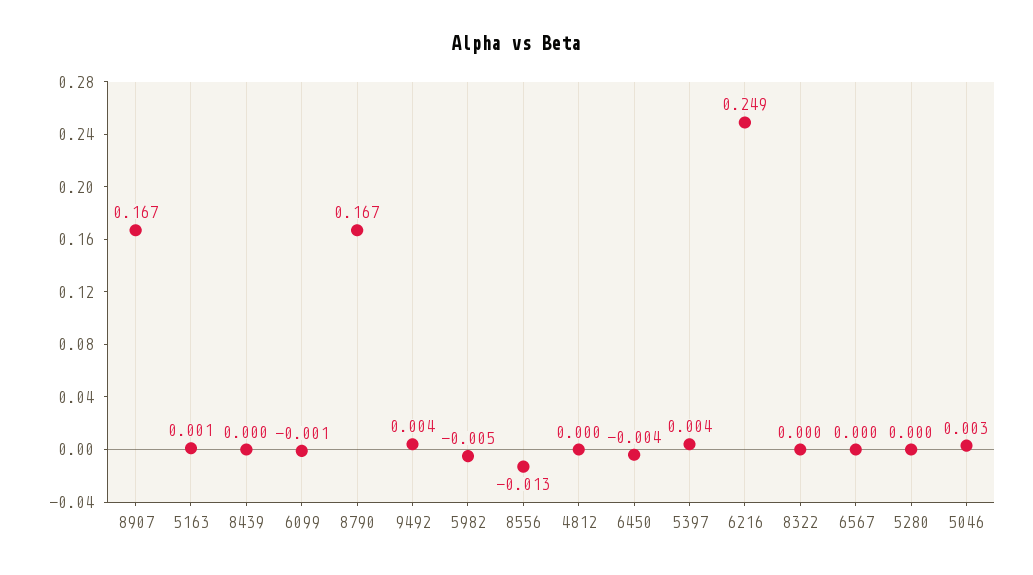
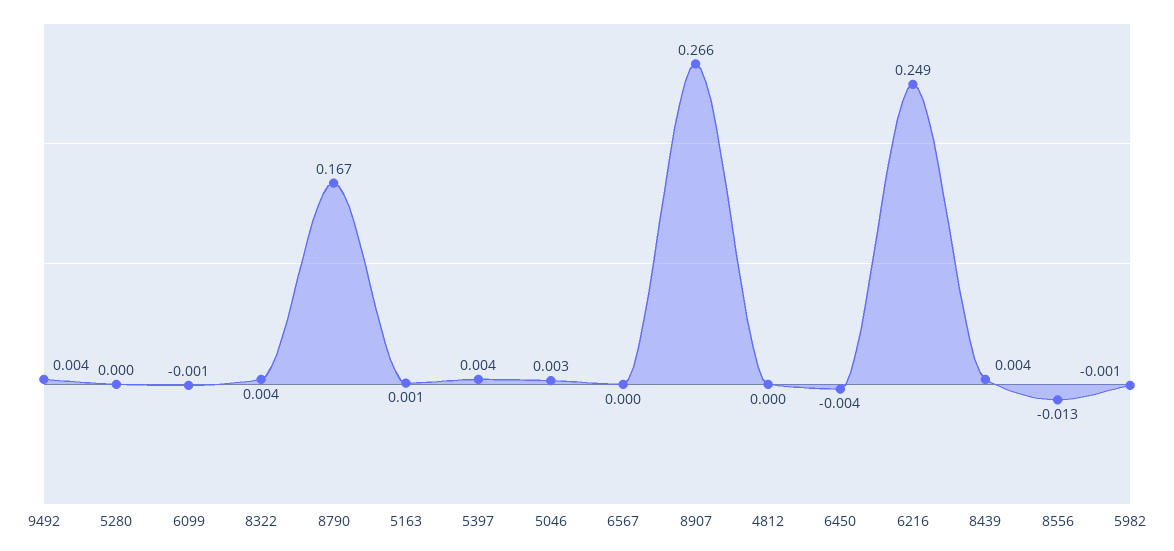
  {
-   "8907": 0.167,
+   "8907": 0.266,
    "5163": 0.001,
-   "8439": 0,
+   "8439": 0.004,
    "6099": -0.001,
    "8790": 0.167,
    "9492": 0.004,
-   "5982": -0.005,
+   "5982": -0.001,
    "8556": -0.013,
    "4812": 0,
    "6450": -0.004,
    "5397": 0.004,
    "6216": 0.249,
-   "8322": 0,
+   "8322": 0.004,
    "6567": 0,
    "5280": 0,
    "5046": 0.003
  }

